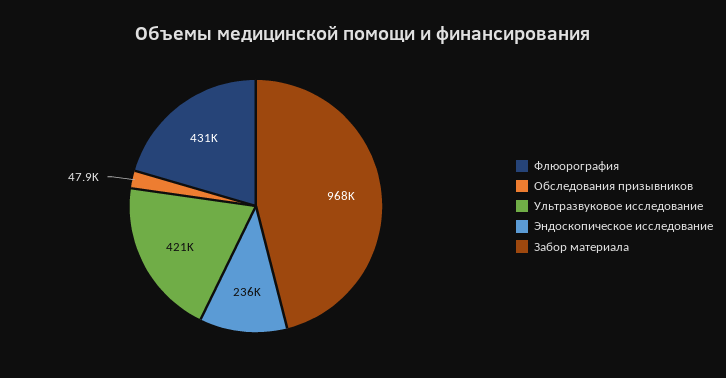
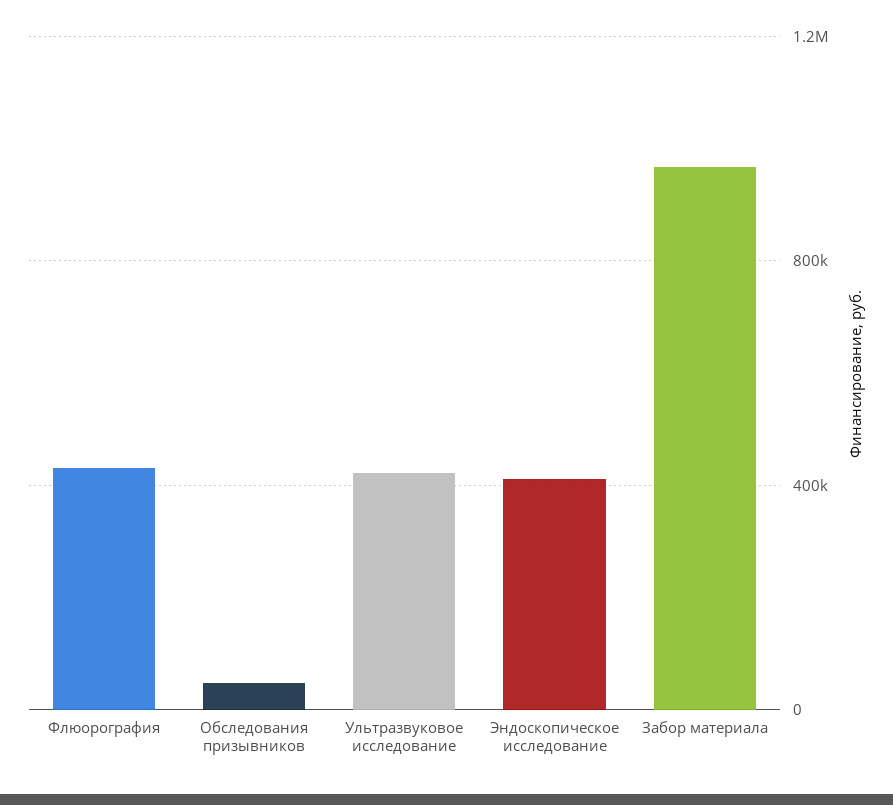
  {
    "Флюорография": 431000,
    "Обследования призывников": 47900,
    "Ультразвуковое исследование": 421000,
-   "Эндоскопическое исследование": 236000,
+   "Эндоскопическое исследование": 400000,
    "Забор материала": 968000
  }

